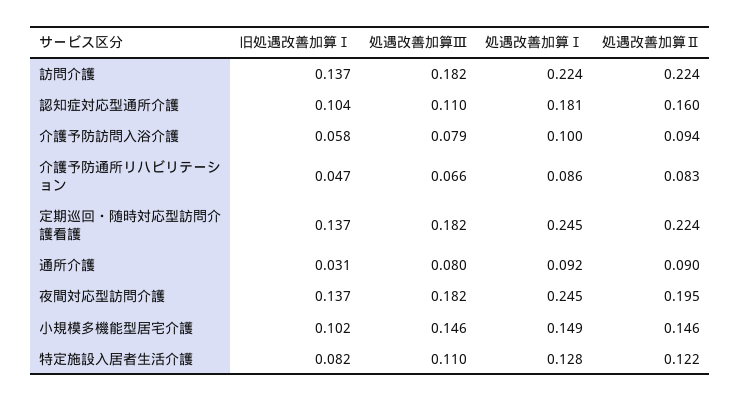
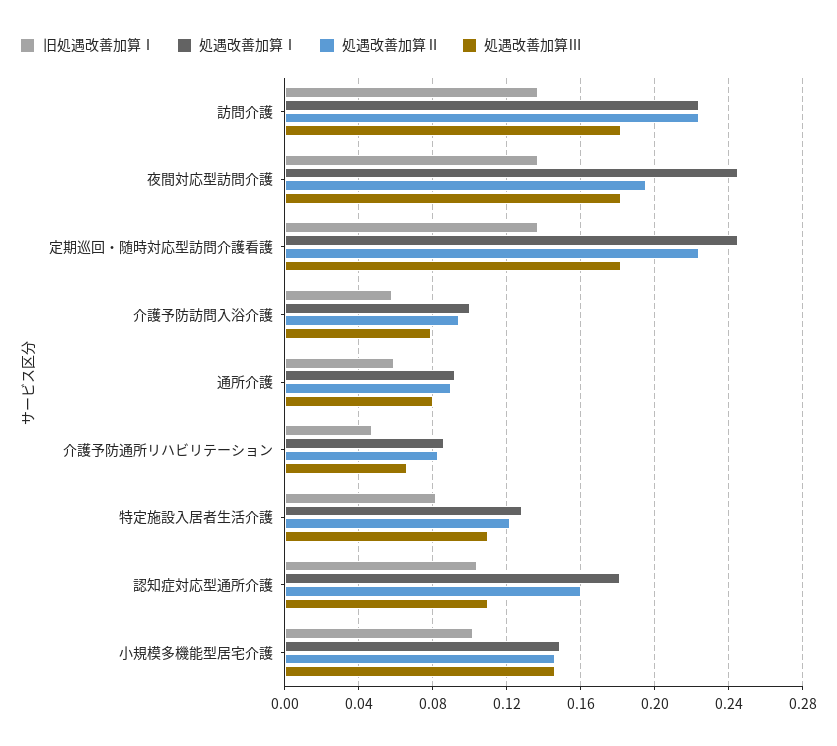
  {
    "旧処遇改善加算Ⅰ": {
      "訪問介護": 0.137,
      "認知症対応型通所介護": 0.104,
      "介護予防訪問入浴介護": 0.058,
      "介護予防通所リハビリテーション": 0.047,
      "定期巡回・随時対応型訪問介護看護": 0.137,
-     "通所介護": 0.031,
+     "通所介護": 0.06,
      "夜間対応型訪問介護": 0.137,
      "小規模多機能型居宅介護": 0.102,
      "特定施設入居者生活介護": 0.082
    },
    "処遇改善加算Ⅲ": {
      "訪問介護": 0.182,
      "認知症対応型通所介護": 0.11,
      "介護予防訪問入浴介護": 0.079,
      "介護予防通所リハビリテーション": 0.066,
      "定期巡回・随時対応型訪問介護看護": 0.182,
      "通所介護": 0.08,
      "夜間対応型訪問介護": 0.182,
      "小規模多機能型居宅介護": 0.146,
      "特定施設入居者生活介護": 0.11
    },
    "処遇改善加算Ⅰ": {
      "訪問介護": 0.224,
      "認知症対応型通所介護": 0.181,
      "介護予防訪問入浴介護": 0.1,
      "介護予防通所リハビリテーション": 0.086,
      "定期巡回・随時対応型訪問介護看護": 0.245,
      "通所介護": 0.092,
      "夜間対応型訪問介護": 0.245,
      "小規模多機能型居宅介護": 0.149,
      "特定施設入居者生活介護": 0.128
    },
    "処遇改善加算Ⅱ": {
      "訪問介護": 0.224,
      "認知症対応型通所介護": 0.16,
      "介護予防訪問入浴介護": 0.094,
      "介護予防通所リハビリテーション": 0.083,
      "定期巡回・随時対応型訪問介護看護": 0.224,
      "通所介護": 0.09,
      "夜間対応型訪問介護": 0.195,
      "小規模多機能型居宅介護": 0.146,
      "特定施設入居者生活介護": 0.122
    }
  }

